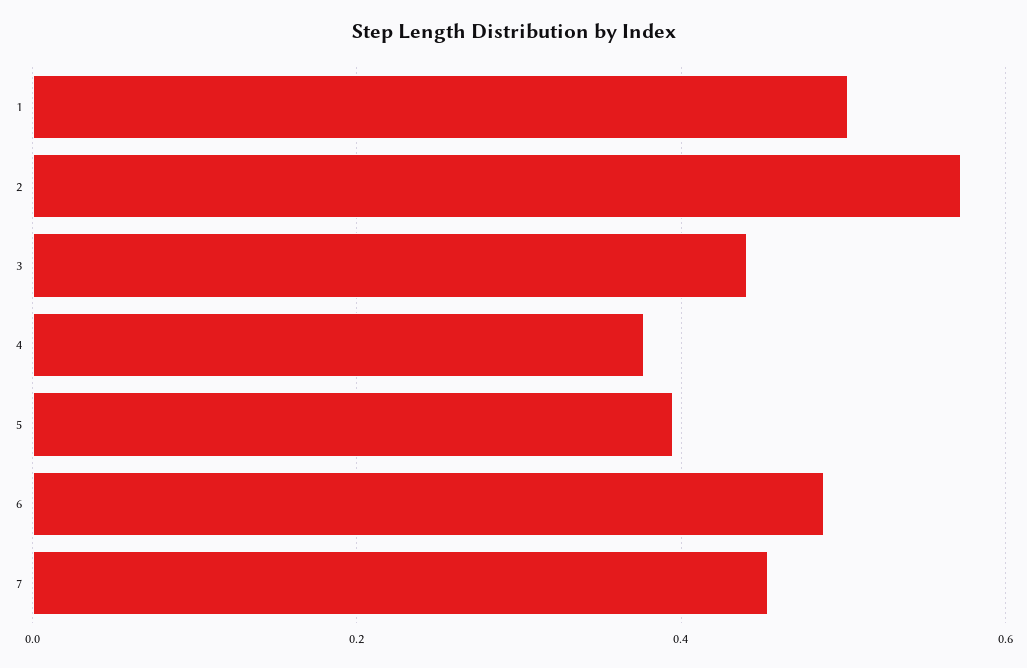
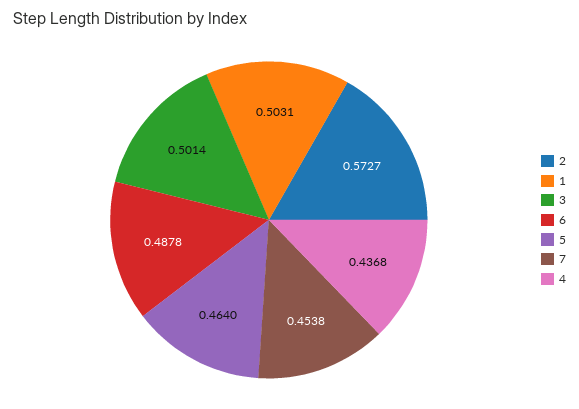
  {
    "1": 0.5031,
    "2": 0.5727,
-   "3": 0.44,
+   "3": 0.5014,
-   "4": 0.38,
+   "4": 0.4368,
-   "5": 0.4,
+   "5": 0.464,
    "6": 0.4878,
    "7": 0.4538
  }

